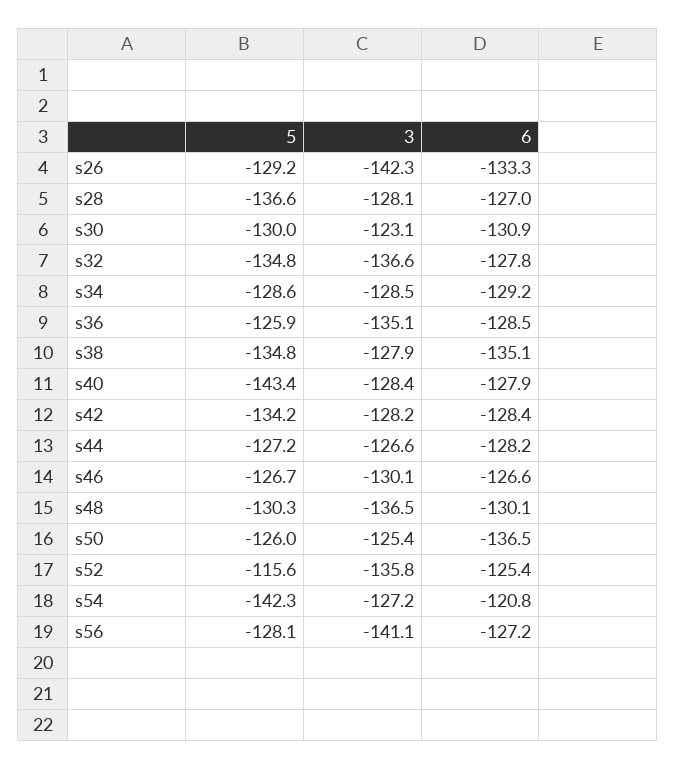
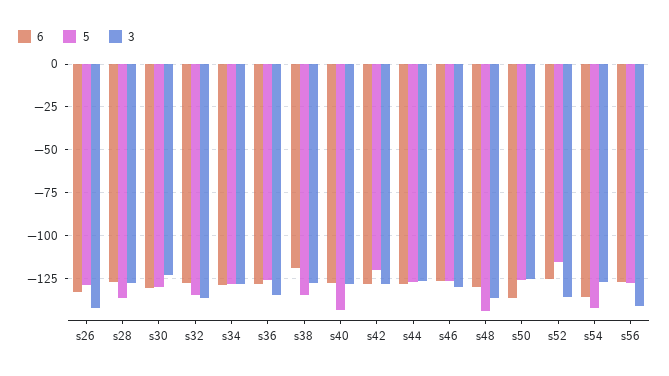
  {
    "5": {
      "s26": -129.2,
      "s28": -136.6,
      "s30": -130,
      "s32": -134.8,
      "s34": -128.6,
      "s36": -125.9,
      "s38": -134.8,
      "s40": -143.4,
-     "s42": -134.2,
+     "s42": -120,
      "s44": -127.2,
      "s46": -126.7,
-     "s48": -130.3,
+     "s48": -145,
      "s50": -126,
      "s52": -115.6,
      "s54": -142.3,
      "s56": -128.1
    },
    "3": {
      "s26": -142.3,
      "s28": -128.1,
      "s30": -123.1,
      "s32": -136.6,
      "s34": -128.5,
      "s36": -135.1,
      "s38": -127.9,
      "s40": -128.4,
      "s42": -128.2,
      "s44": -126.6,
      "s46": -130.1,
      "s48": -136.5,
      "s50": -125.4,
      "s52": -135.8,
      "s54": -127.2,
      "s56": -141.1
    },
    "6": {
      "s26": -133.3,
      "s28": -127,
      "s30": -130.9,
      "s32": -127.8,
      "s34": -129.2,
      "s36": -128.5,
-     "s38": -135.1,
+     "s38": -120,
      "s40": -127.9,
      "s42": -128.4,
      "s44": -128.2,
      "s46": -126.6,
      "s48": -130.1,
      "s50": -136.5,
      "s52": -125.4,
-     "s54": -120.8,
+     "s54": -135,
      "s56": -127.2
    }
  }

